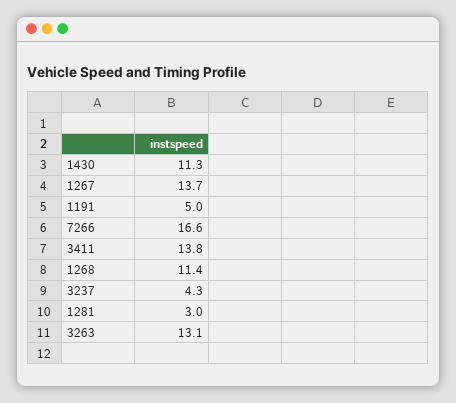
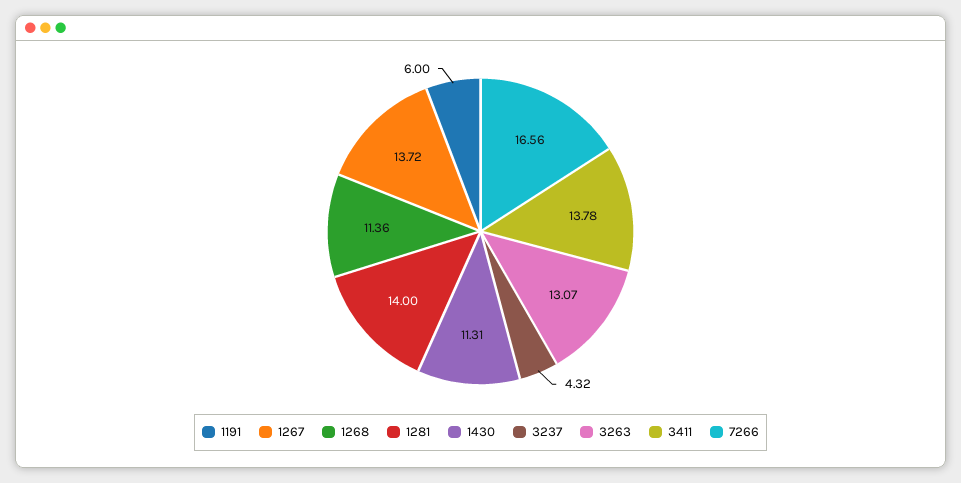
  {
    "1430": 11.31,
    "1267": 13.72,
-   "1191": 5,
+   "1191": 6,
    "7266": 16.56,
    "3411": 13.78,
    "1268": 11.36,
    "3237": 4.32,
-   "1281": 3,
+   "1281": 14,
    "3263": 13.07
  }

